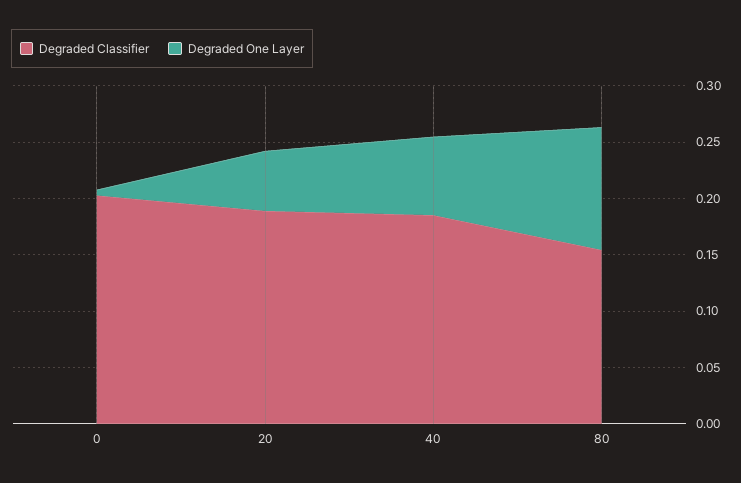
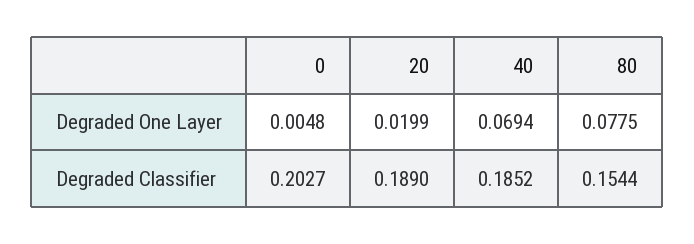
  {
    "Degraded Classifier": {
      "0": 0.2027,
      "20": 0.189,
      "40": 0.1852,
      "80": 0.1544
    },
    "Degraded One Layer": {
      "0": 0.0048,
-     "20": 0.05,
+     "20": 0.0199,
      "40": 0.0694,
-     "80": 0.11
+     "80": 0.0775
    }
  }

